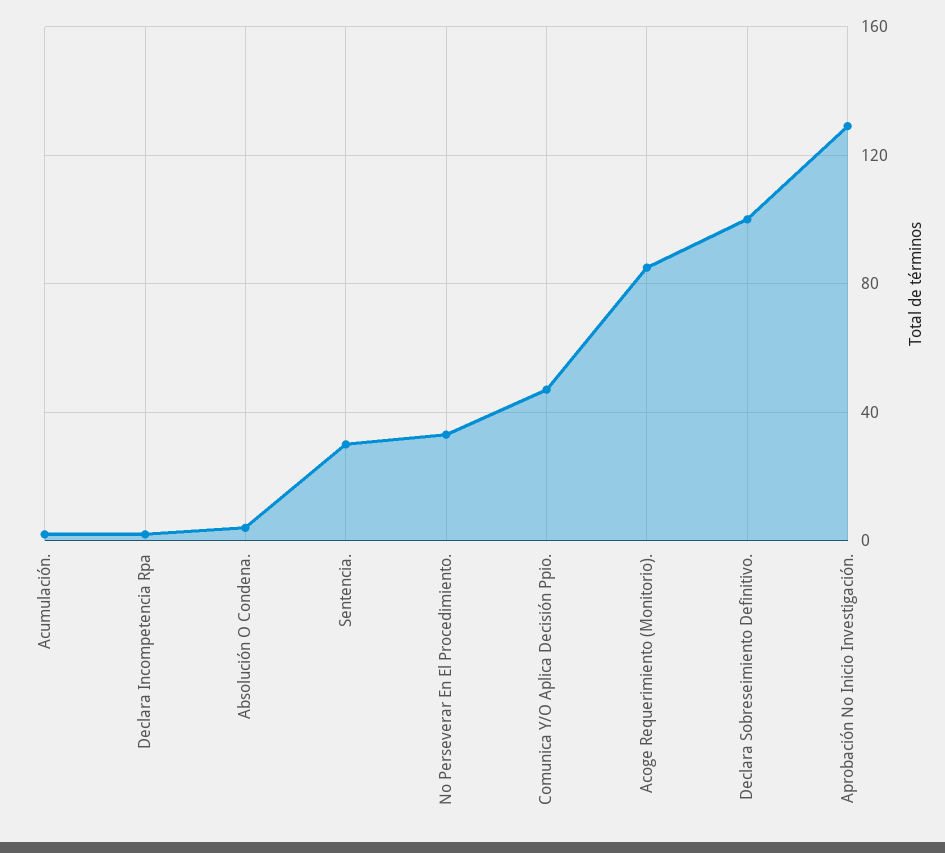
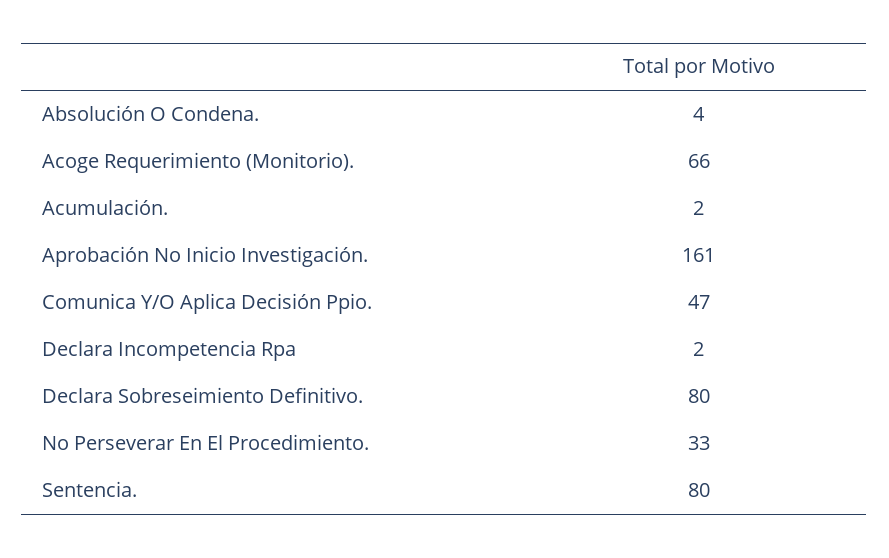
  {
    "Acumulación.": 2,
    "Declara Incompetencia Rpa": 2,
    "Absolución O Condena.": 4,
-   "Sentencia.": 30,
+   "Sentencia.": 80,
    "No Perseverar En El Procedimiento.": 33,
    "Comunica Y/O Aplica Decisión Ppio.": 47,
-   "Acoge Requerimiento (Monitorio).": 85,
+   "Acoge Requerimiento (Monitorio).": 66,
-   "Declara Sobreseimiento Definitivo.": 100,
+   "Declara Sobreseimiento Definitivo.": 80,
-   "Aprobación No Inicio Investigación.": 130
+   "Aprobación No Inicio Investigación.": 161
  }

